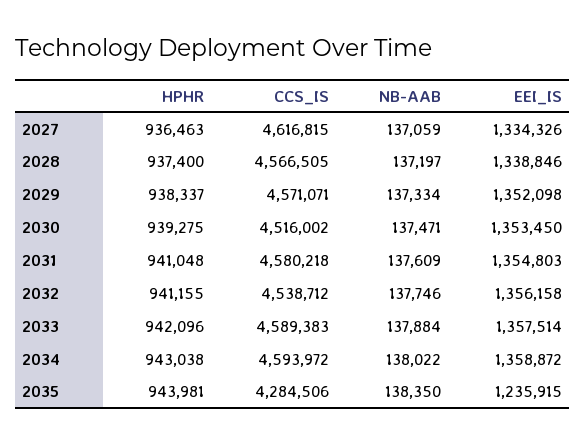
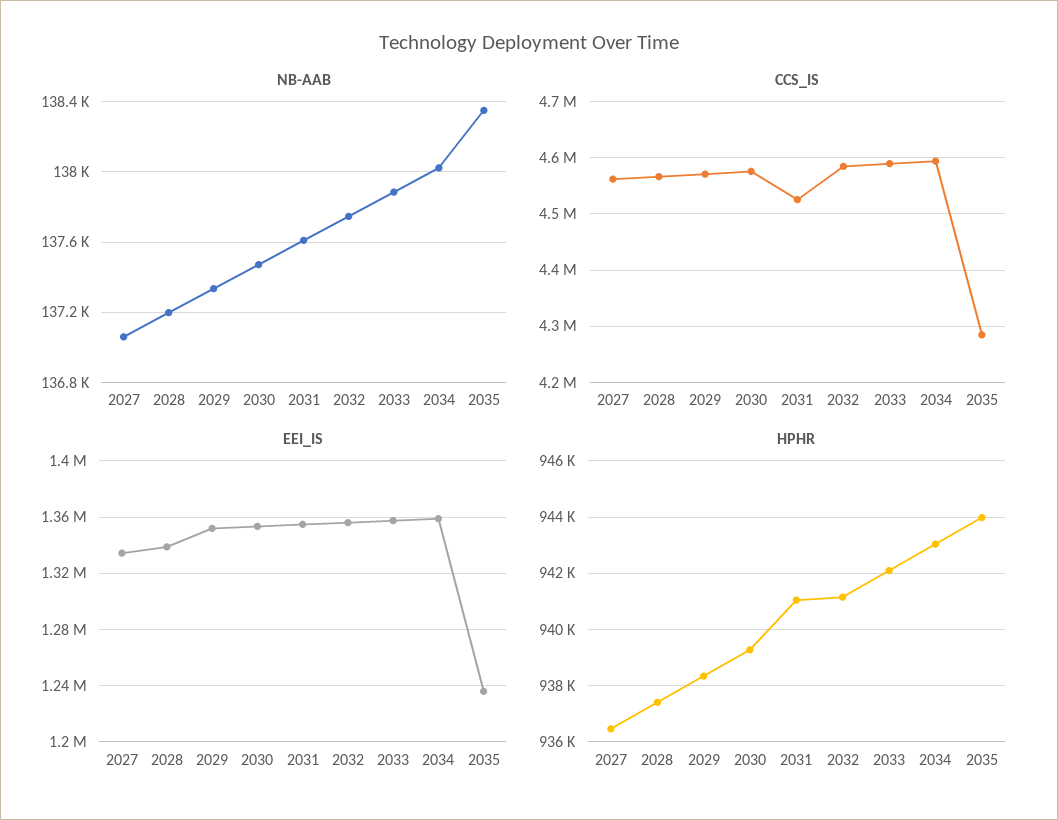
  {
    "HPHR": {
      "2027": 936463,
      "2028": 937400,
      "2029": 938337,
      "2030": 939275,
      "2031": 941048,
      "2032": 941155,
      "2033": 942096,
      "2034": 943038,
      "2035": 943981
    },
    "CCS_IS": {
-     "2027": 4616815,
+     "2027": 4560000,
      "2028": 4566505,
      "2029": 4571071,
-     "2030": 4516002,
+     "2030": 4580000,
-     "2031": 4580218,
+     "2031": 4520000,
-     "2032": 4538712,
+     "2032": 4580000,
      "2033": 4589383,
      "2034": 4593972,
      "2035": 4284506
    },
    "NB-AAB": {
      "2027": 137059,
      "2028": 137197,
      "2029": 137334,
      "2030": 137471,
      "2031": 137609,
      "2032": 137746,
      "2033": 137884,
      "2034": 138022,
      "2035": 138350
    },
    "EEI_IS": {
      "2027": 1334326,
      "2028": 1338846,
      "2029": 1352098,
      "2030": 1353450,
      "2031": 1354803,
      "2032": 1356158,
      "2033": 1357514,
      "2034": 1358872,
      "2035": 1235915
    }
  }

